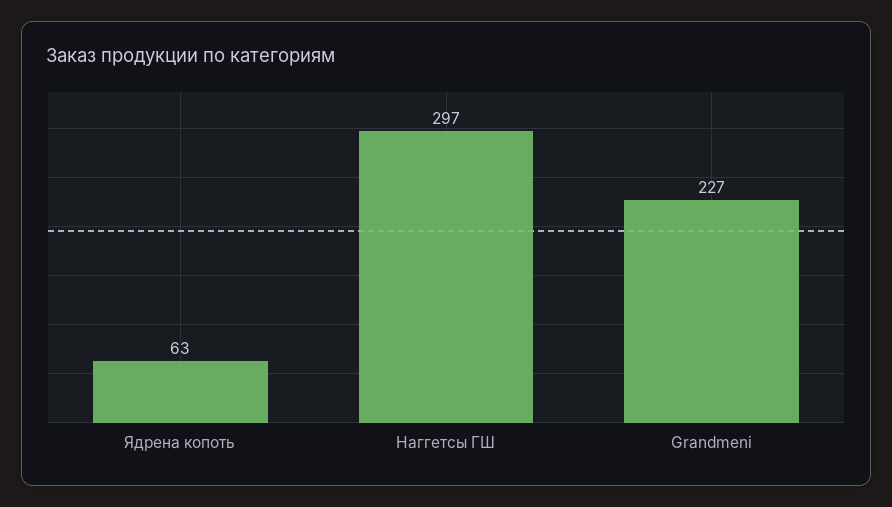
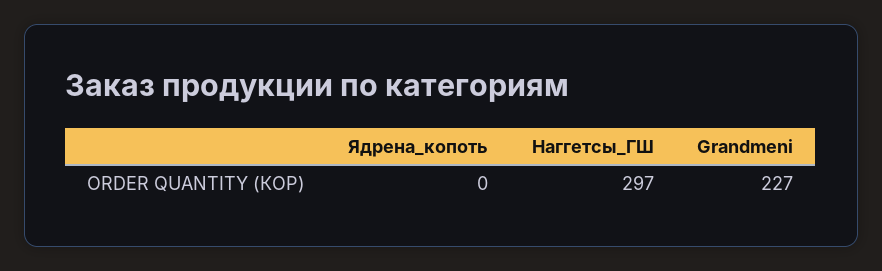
  {
-   "Ядрена копоть": 63,
+   "Ядрена копоть": 0,
    "Наггетсы ГШ": 297,
    "Grandmeni": 227
  }

